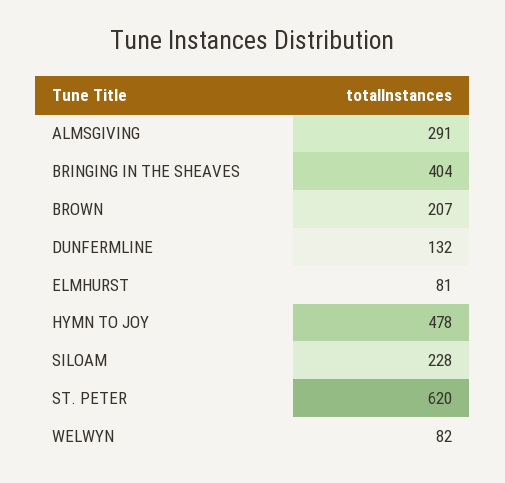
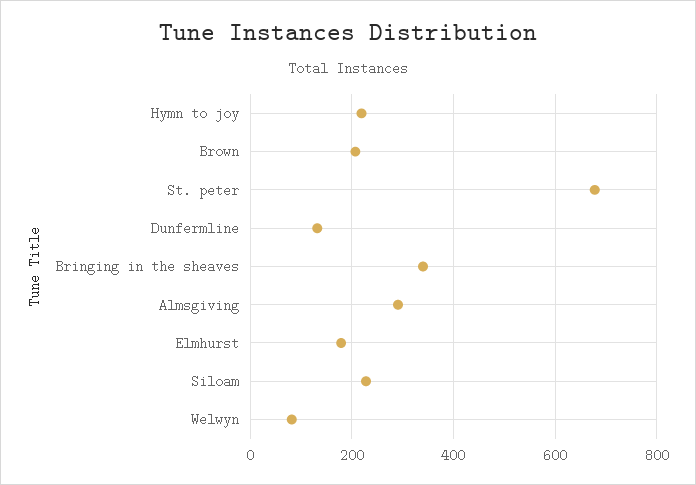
  {
    "ALMSGIVING": 291,
-   "BRINGING IN THE SHEAVES": 404,
+   "BRINGING IN THE SHEAVES": 340,
    "BROWN": 207,
    "DUNFERMLINE": 132,
-   "ELMHURST": 81,
+   "ELMHURST": 180,
-   "HYMN TO JOY": 478,
+   "HYMN TO JOY": 220,
    "SILOAM": 228,
-   "ST. PETER": 620,
+   "ST. PETER": 680,
    "WELWYN": 82
  }

